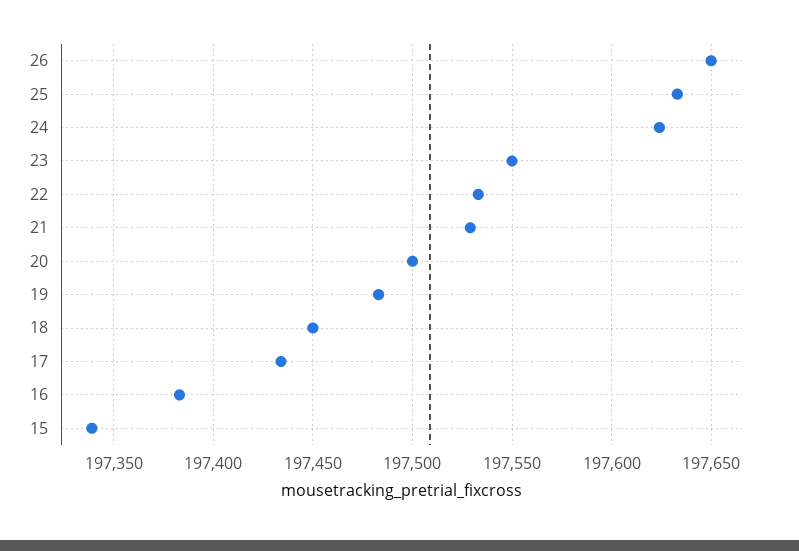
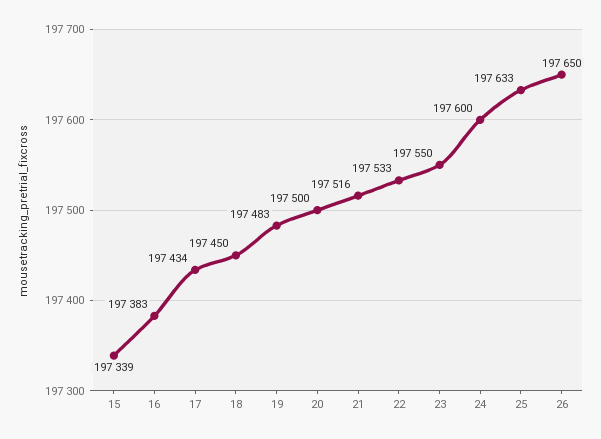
  {
    "26": 197650,
    "25": 197633,
-   "24": 197625,
+   "24": 197600,
    "23": 197550,
    "22": 197533,
-   "21": 197530,
+   "21": 197516,
    "20": 197500,
    "19": 197483,
    "18": 197450,
    "17": 197434,
    "16": 197383,
    "15": 197339
  }

